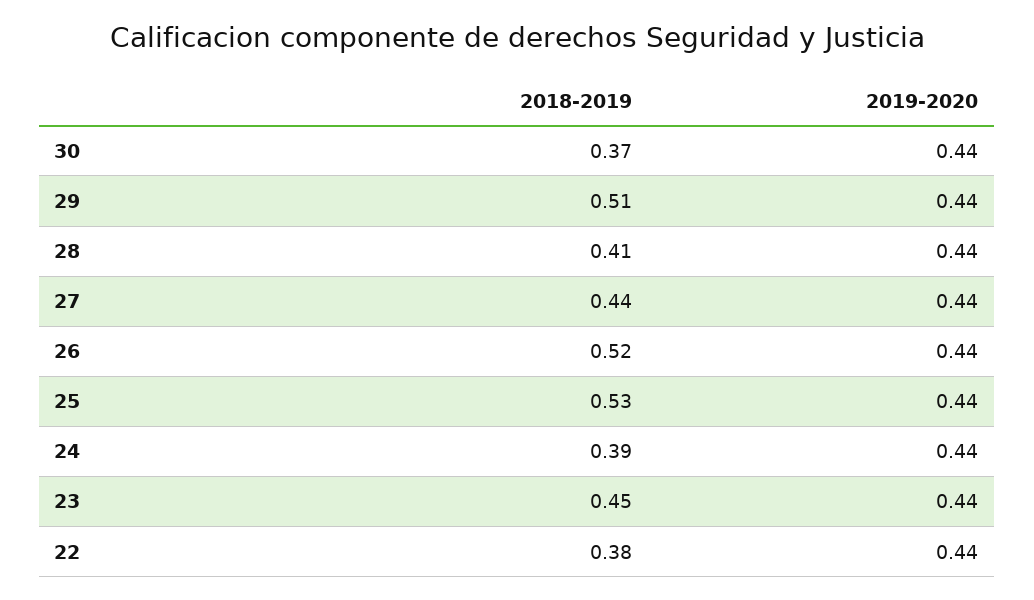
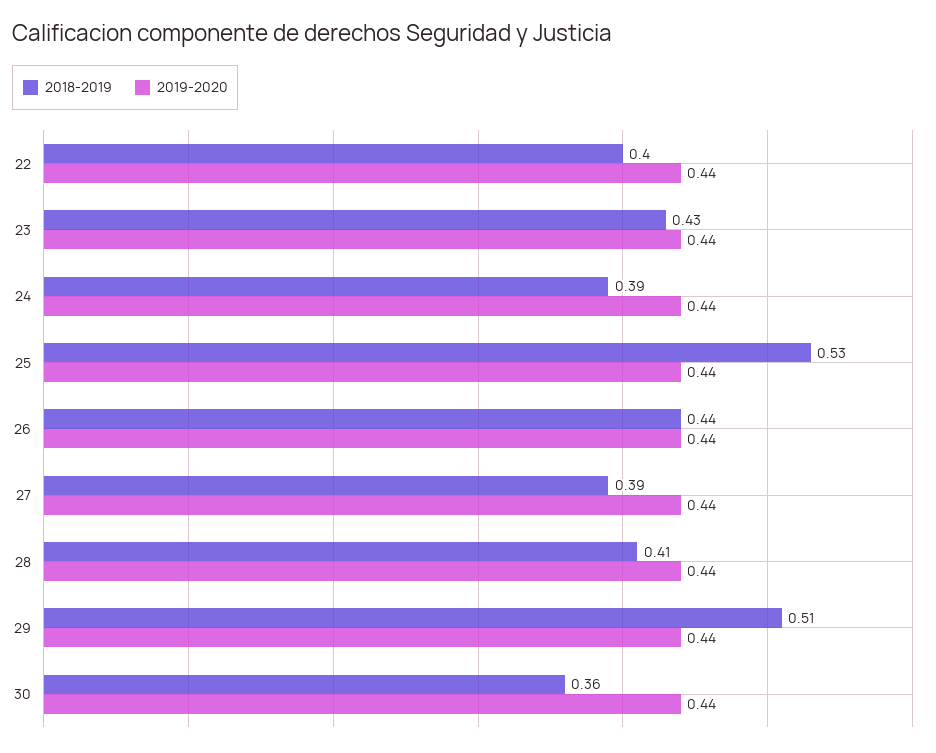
  {
    "2018-2019": {
-     "30": 0.37,
+     "30": 0.36,
      "29": 0.51,
      "28": 0.41,
-     "27": 0.44,
+     "27": 0.39,
-     "26": 0.52,
+     "26": 0.44,
      "25": 0.53,
      "24": 0.39,
-     "23": 0.45,
+     "23": 0.43,
-     "22": 0.38
+     "22": 0.4
    },
    "2019-2020": {
      "30": 0.44,
      "29": 0.44,
      "28": 0.44,
      "27": 0.44,
      "26": 0.44,
      "25": 0.44,
      "24": 0.44,
      "23": 0.44,
      "22": 0.44
    }
  }

